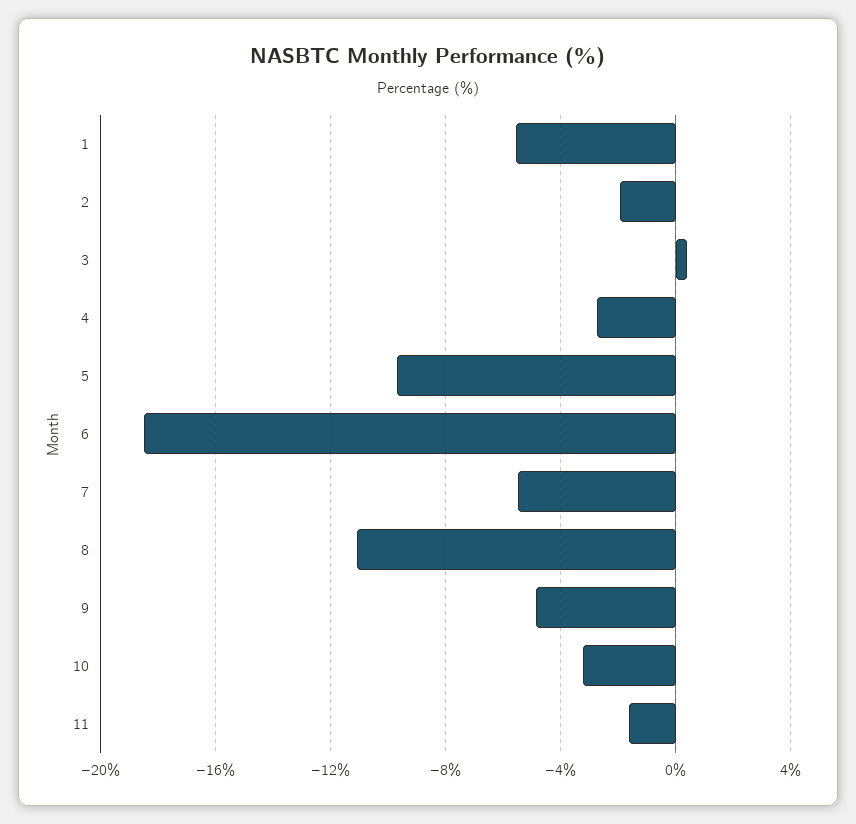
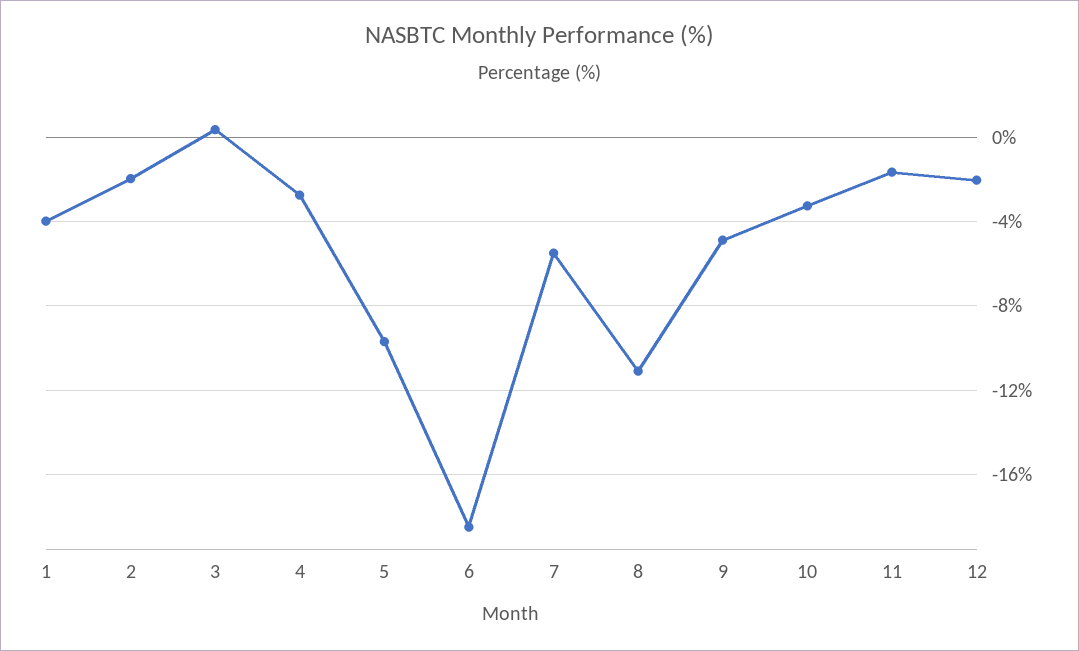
  {
-   "1": -5.5,
+   "1": -4,
    "2": -2,
    "3": 0.5,
    "4": -2.5,
    "5": -9.5,
    "6": -18.5,
    "7": -5.5,
    "8": -11,
    "9": -5,
    "10": -3.5,
-   "11": -1.5
+   "11": -1.5,
+   "12": -2
  }

